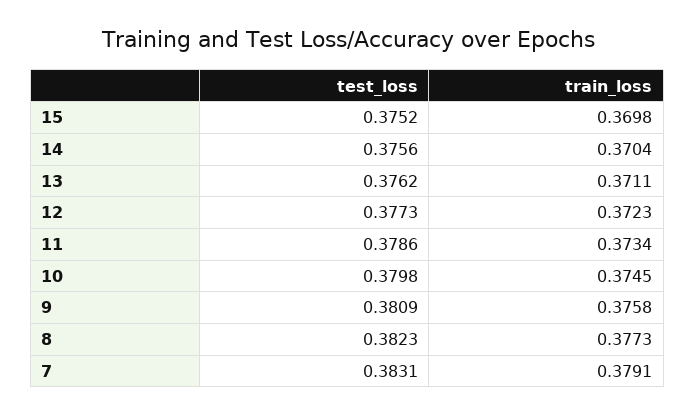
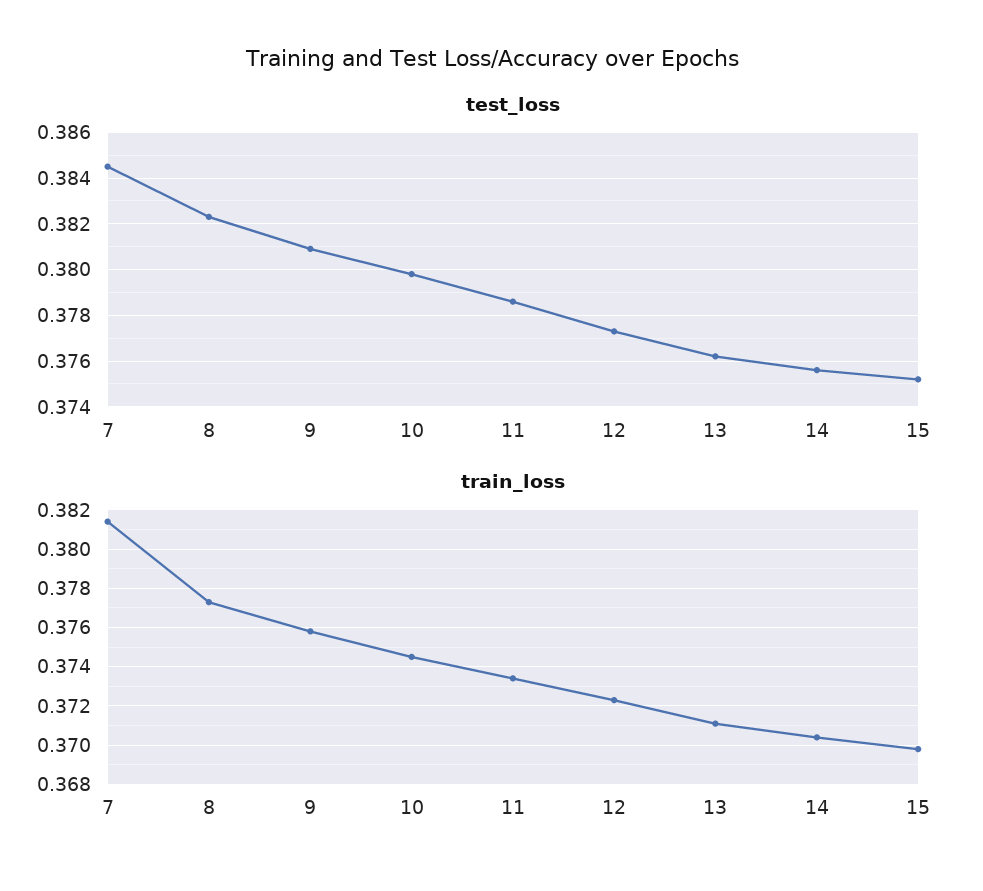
  {
    "test_loss": {
      "15": 0.3752,
      "14": 0.3756,
      "13": 0.3762,
      "12": 0.3773,
      "11": 0.3786,
      "10": 0.3798,
      "9": 0.3809,
      "8": 0.3823,
-     "7": 0.3831
+     "7": 0.3845
    },
    "train_loss": {
      "15": 0.3698,
      "14": 0.3704,
      "13": 0.3711,
      "12": 0.3723,
      "11": 0.3734,
      "10": 0.3745,
      "9": 0.3758,
      "8": 0.3773,
-     "7": 0.3791
+     "7": 0.3815
    }
  }

